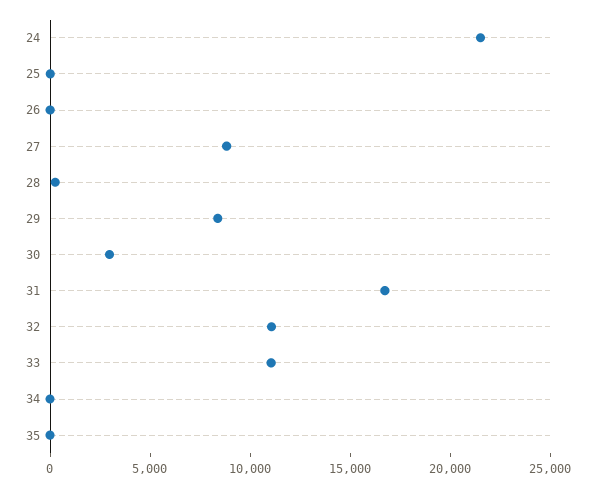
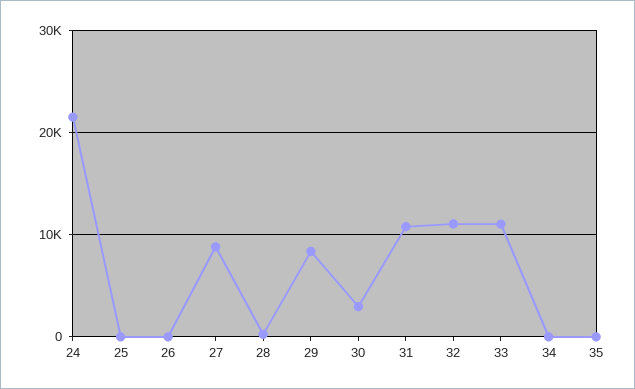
  {
    "24": 22000,
    "25": 0,
    "26": 0,
    "27": 9000,
    "28": 0,
    "29": 8000,
    "30": 3000,
-   "31": 17000,
+   "31": 11000,
    "32": 11000,
    "33": 11000,
    "34": 0,
    "35": 0
  }

